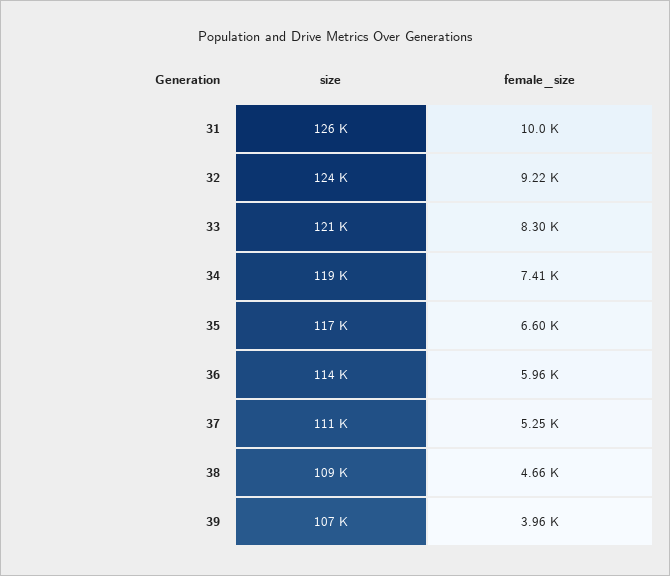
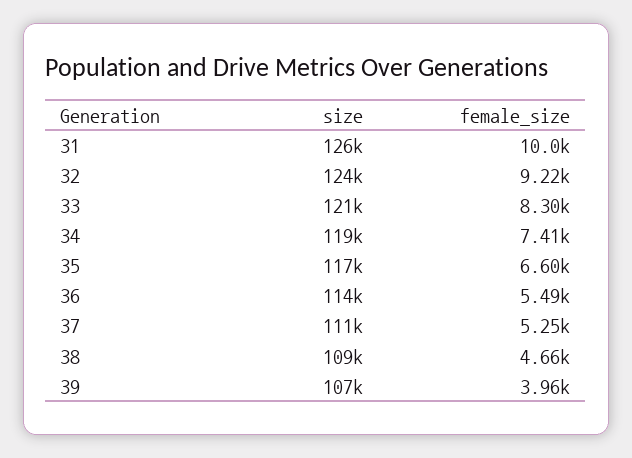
  {
    "size": {
      "31": 126000,
      "32": 124000,
      "33": 121000,
      "34": 119000,
      "35": 117000,
      "36": 114000,
      "37": 111000,
      "38": 109000,
      "39": 107000
    },
    "female_size": {
      "31": 10000,
      "32": 9220,
      "33": 8300,
      "34": 7410,
      "35": 6600,
-     "36": 5960,
+     "36": 5490,
      "37": 5250,
      "38": 4660,
      "39": 3960
    }
  }

